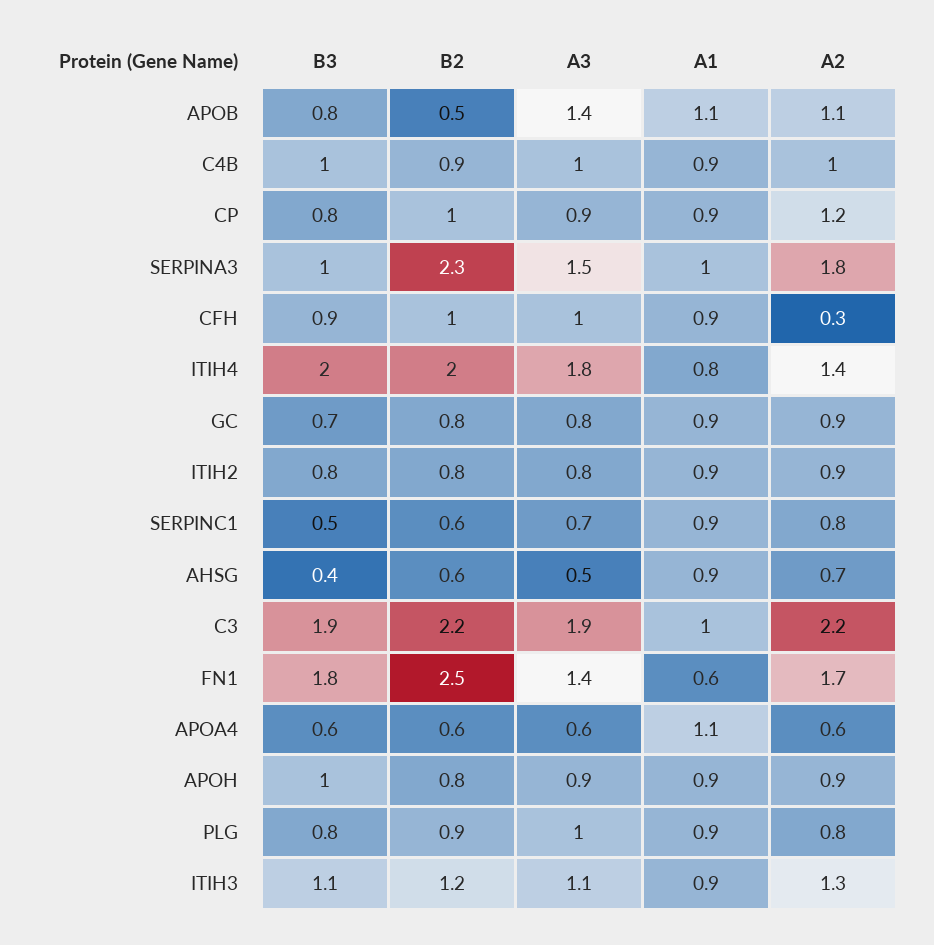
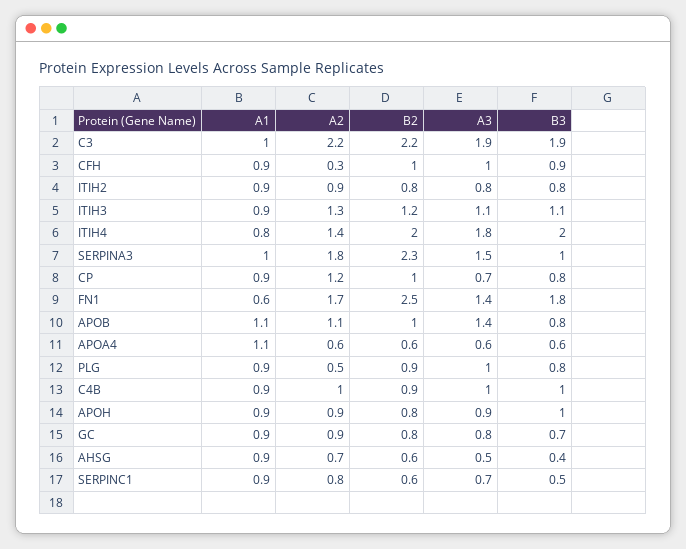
  {
    "B3": {
      "APOB": 0.8,
      "C4B": 1,
      "CP": 0.8,
      "SERPINA3": 1,
      "CFH": 0.9,
      "ITIH4": 2,
      "GC": 0.7,
      "ITIH2": 0.8,
      "SERPINC1": 0.5,
      "AHSG": 0.4,
      "C3": 1.9,
      "FN1": 1.8,
      "APOA4": 0.6,
      "APOH": 1,
      "PLG": 0.8,
      "ITIH3": 1.1
    },
    "B2": {
-     "APOB": 0.5,
+     "APOB": 1,
      "C4B": 0.9,
      "CP": 1,
      "SERPINA3": 2.3,
      "CFH": 1,
      "ITIH4": 2,
      "GC": 0.8,
      "ITIH2": 0.8,
      "SERPINC1": 0.6,
      "AHSG": 0.6,
      "C3": 2.2,
      "FN1": 2.5,
      "APOA4": 0.6,
      "APOH": 0.8,
      "PLG": 0.9,
      "ITIH3": 1.2
    },
    "A3": {
      "APOB": 1.4,
      "C4B": 1,
-     "CP": 0.9,
+     "CP": 0.7,
      "SERPINA3": 1.5,
      "CFH": 1,
      "ITIH4": 1.8,
      "GC": 0.8,
      "ITIH2": 0.8,
      "SERPINC1": 0.7,
      "AHSG": 0.5,
      "C3": 1.9,
      "FN1": 1.4,
      "APOA4": 0.6,
      "APOH": 0.9,
      "PLG": 1,
      "ITIH3": 1.1
    },
    "A1": {
      "APOB": 1.1,
      "C4B": 0.9,
      "CP": 0.9,
      "SERPINA3": 1,
      "CFH": 0.9,
      "ITIH4": 0.8,
      "GC": 0.9,
      "ITIH2": 0.9,
      "SERPINC1": 0.9,
      "AHSG": 0.9,
      "C3": 1,
      "FN1": 0.6,
      "APOA4": 1.1,
      "APOH": 0.9,
      "PLG": 0.9,
      "ITIH3": 0.9
    },
    "A2": {
      "APOB": 1.1,
      "C4B": 1,
      "CP": 1.2,
      "SERPINA3": 1.8,
      "CFH": 0.3,
      "ITIH4": 1.4,
      "GC": 0.9,
      "ITIH2": 0.9,
      "SERPINC1": 0.8,
      "AHSG": 0.7,
      "C3": 2.2,
      "FN1": 1.7,
      "APOA4": 0.6,
      "APOH": 0.9,
-     "PLG": 0.8,
+     "PLG": 0.5,
      "ITIH3": 1.3
    }
  }

